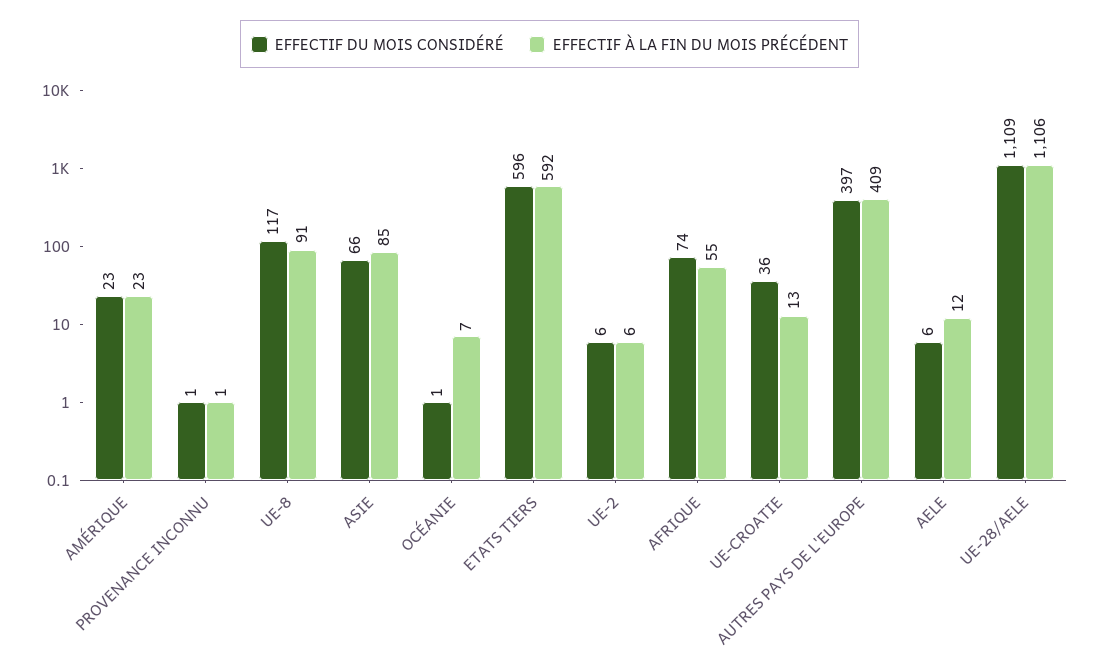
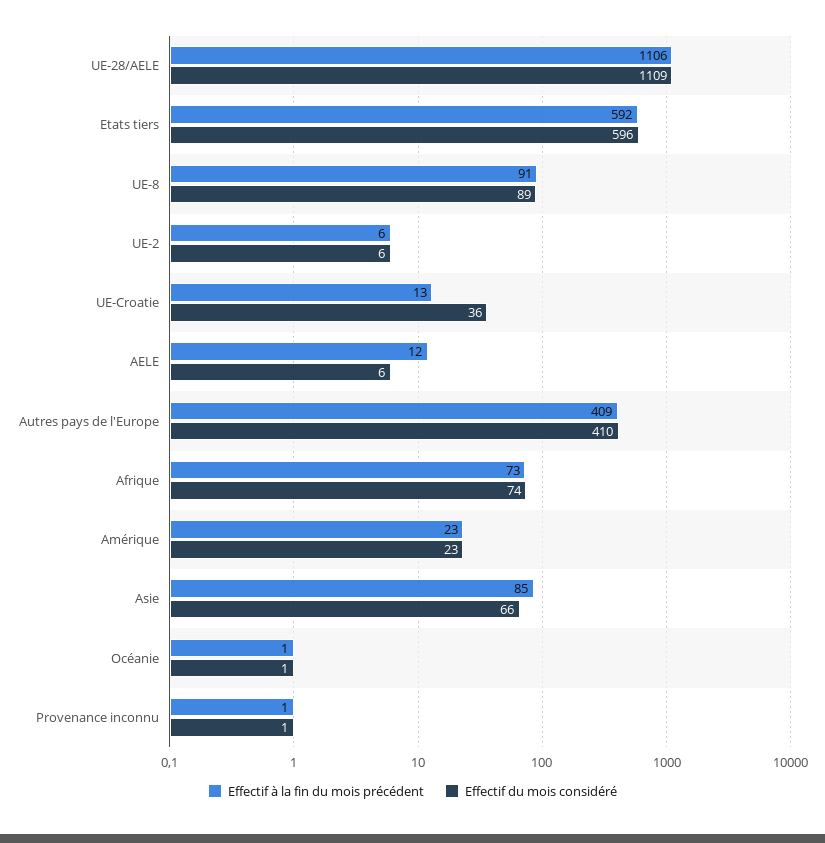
  {
    "EFFECTIF DU MOIS CONSIDÉRÉ": {
      "AMÉRIQUE": 23,
      "PROVENANCE INCONNU": 1,
-     "UE-8": 117,
+     "UE-8": 89,
      "ASIE": 66,
      "OCÉANIE": 1,
      "ETATS TIERS": 596,
      "UE-2": 6,
      "AFRIQUE": 74,
      "UE-CROATIE": 36,
-     "AUTRES PAYS DE L'EUROPE": 397,
+     "AUTRES PAYS DE L'EUROPE": 410,
      "AELE": 6,
      "UE-28/AELE": 1109
    },
    "EFFECTIF À LA FIN DU MOIS PRÉCÉDENT": {
      "AMÉRIQUE": 23,
      "PROVENANCE INCONNU": 1,
      "UE-8": 91,
      "ASIE": 85,
-     "OCÉANIE": 7,
+     "OCÉANIE": 1,
      "ETATS TIERS": 592,
      "UE-2": 6,
-     "AFRIQUE": 55,
+     "AFRIQUE": 73,
      "UE-CROATIE": 13,
      "AUTRES PAYS DE L'EUROPE": 409,
      "AELE": 12,
      "UE-28/AELE": 1106
    }
  }

